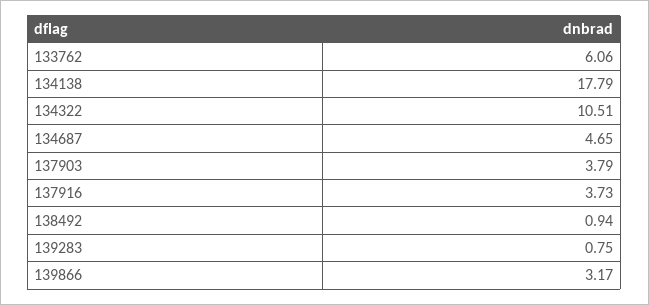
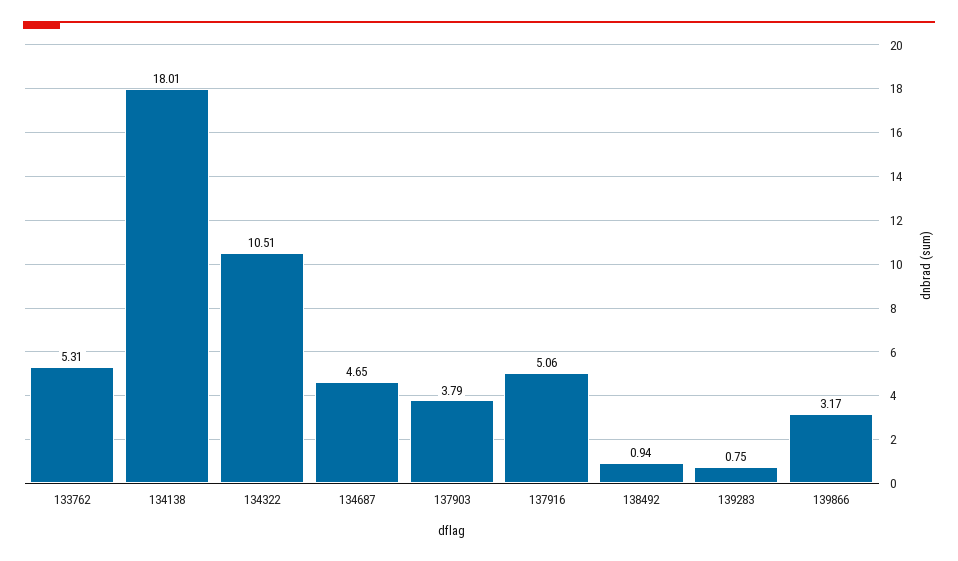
  {
-   "133762": 6.06,
+   "133762": 5.31,
-   "134138": 17.79,
+   "134138": 18.01,
    "134322": 10.51,
    "134687": 4.65,
    "137903": 3.79,
-   "137916": 3.73,
+   "137916": 5.06,
    "138492": 0.94,
    "139283": 0.75,
    "139866": 3.17
  }

